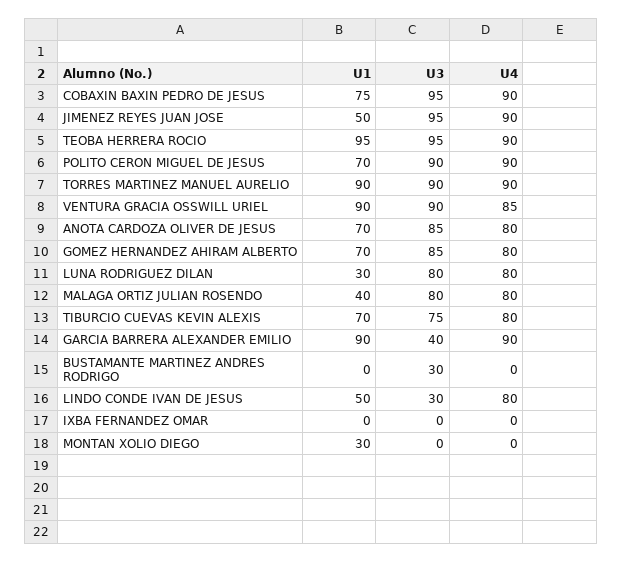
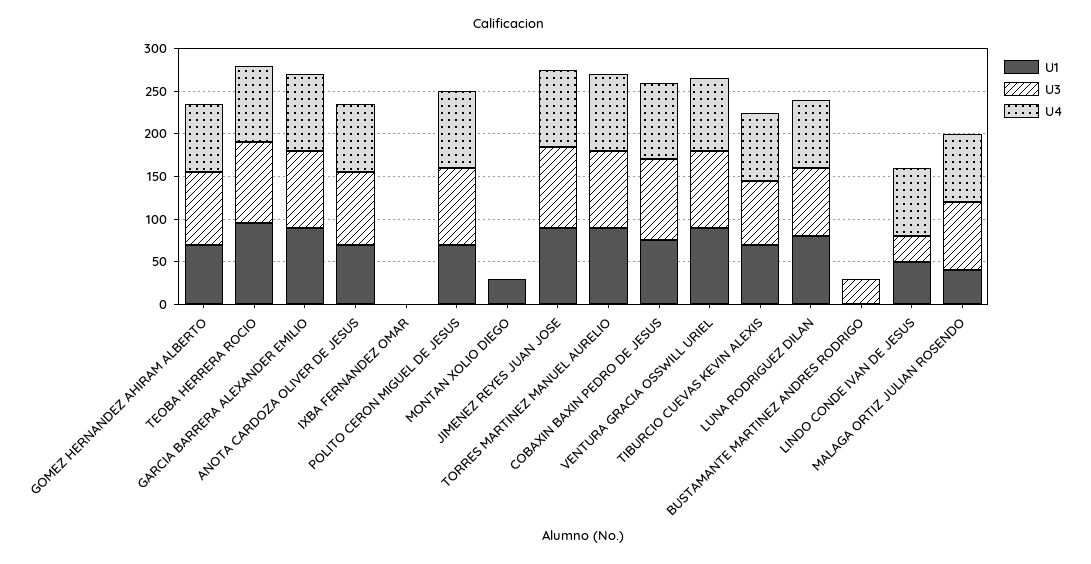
  {
    "U1": {
      "COBAXIN BAXIN PEDRO DE JESUS": 75,
-     "JIMENEZ REYES JUAN JOSE": 50,
+     "JIMENEZ REYES JUAN JOSE": 90,
      "TEOBA HERRERA ROCIO": 95,
      "POLITO CERON MIGUEL DE JESUS": 70,
      "TORRES MARTINEZ MANUEL AURELIO": 90,
      "VENTURA GRACIA OSSWILL URIEL": 90,
      "ANOTA CARDOZA OLIVER DE JESUS": 70,
      "GOMEZ HERNANDEZ AHIRAM ALBERTO": 70,
-     "LUNA RODRIGUEZ DILAN": 30,
+     "LUNA RODRIGUEZ DILAN": 80,
      "MALAGA ORTIZ JULIAN ROSENDO": 40,
      "TIBURCIO CUEVAS KEVIN ALEXIS": 70,
      "GARCIA BARRERA ALEXANDER EMILIO": 90,
      "BUSTAMANTE MARTINEZ ANDRES RODRIGO": 0,
      "LINDO CONDE IVAN DE JESUS": 50,
      "IXBA FERNANDEZ OMAR": 0,
      "MONTAN XOLIO DIEGO": 30
    },
    "U3": {
      "COBAXIN BAXIN PEDRO DE JESUS": 95,
      "JIMENEZ REYES JUAN JOSE": 95,
      "TEOBA HERRERA ROCIO": 95,
      "POLITO CERON MIGUEL DE JESUS": 90,
      "TORRES MARTINEZ MANUEL AURELIO": 90,
      "VENTURA GRACIA OSSWILL URIEL": 90,
      "ANOTA CARDOZA OLIVER DE JESUS": 85,
      "GOMEZ HERNANDEZ AHIRAM ALBERTO": 85,
      "LUNA RODRIGUEZ DILAN": 80,
      "MALAGA ORTIZ JULIAN ROSENDO": 80,
      "TIBURCIO CUEVAS KEVIN ALEXIS": 75,
-     "GARCIA BARRERA ALEXANDER EMILIO": 40,
+     "GARCIA BARRERA ALEXANDER EMILIO": 90,
      "BUSTAMANTE MARTINEZ ANDRES RODRIGO": 30,
      "LINDO CONDE IVAN DE JESUS": 30,
      "IXBA FERNANDEZ OMAR": 0,
      "MONTAN XOLIO DIEGO": 0
    },
    "U4": {
      "COBAXIN BAXIN PEDRO DE JESUS": 90,
      "JIMENEZ REYES JUAN JOSE": 90,
      "TEOBA HERRERA ROCIO": 90,
      "POLITO CERON MIGUEL DE JESUS": 90,
      "TORRES MARTINEZ MANUEL AURELIO": 90,
      "VENTURA GRACIA OSSWILL URIEL": 85,
      "ANOTA CARDOZA OLIVER DE JESUS": 80,
      "GOMEZ HERNANDEZ AHIRAM ALBERTO": 80,
      "LUNA RODRIGUEZ DILAN": 80,
      "MALAGA ORTIZ JULIAN ROSENDO": 80,
      "TIBURCIO CUEVAS KEVIN ALEXIS": 80,
      "GARCIA BARRERA ALEXANDER EMILIO": 90,
      "BUSTAMANTE MARTINEZ ANDRES RODRIGO": 0,
      "LINDO CONDE IVAN DE JESUS": 80,
      "IXBA FERNANDEZ OMAR": 0,
      "MONTAN XOLIO DIEGO": 0
    }
  }

